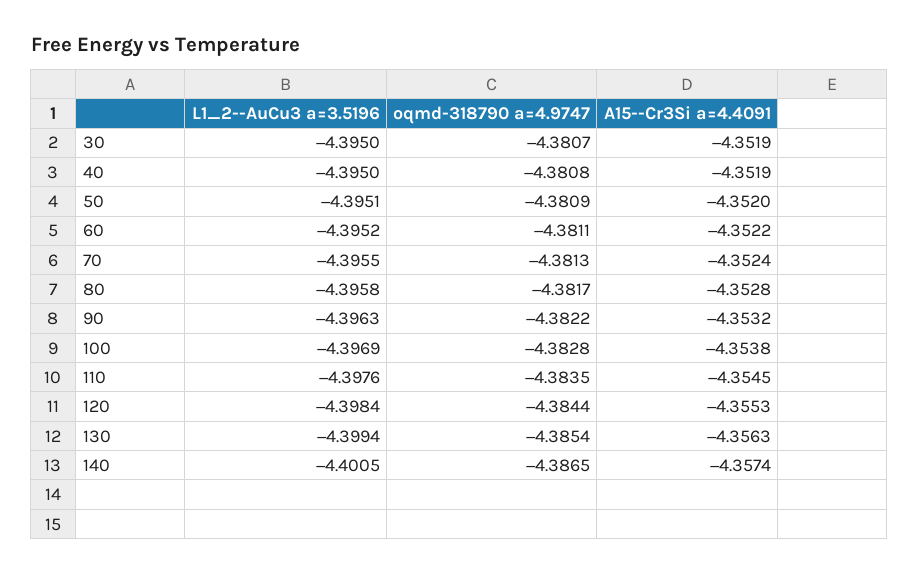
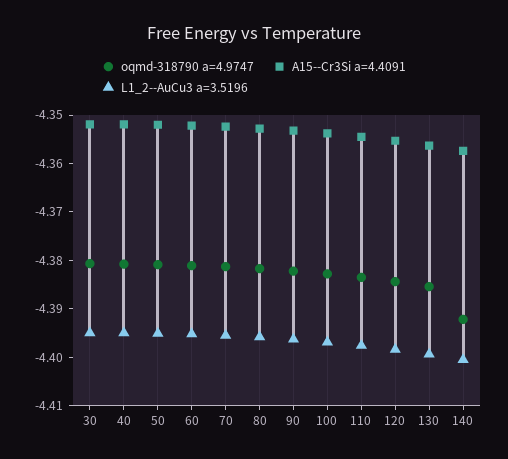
  {
    "L1_2--AuCu3 a=3.5196": {
      "30": -4.395,
      "40": -4.395,
      "50": -4.3951,
      "60": -4.3952,
      "70": -4.3955,
      "80": -4.3958,
      "90": -4.3963,
      "100": -4.3969,
      "110": -4.3976,
      "120": -4.3984,
      "130": -4.3994,
      "140": -4.4005
    },
    "oqmd-318790 a=4.9747": {
      "30": -4.3807,
      "40": -4.3808,
      "50": -4.3809,
      "60": -4.3811,
      "70": -4.3813,
      "80": -4.3817,
      "90": -4.3822,
      "100": -4.3828,
      "110": -4.3835,
      "120": -4.3844,
      "130": -4.3854,
-     "140": -4.3865
+     "140": -4.392
    },
    "A15--Cr3Si a=4.4091": {
      "30": -4.3519,
      "40": -4.3519,
      "50": -4.352,
      "60": -4.3522,
      "70": -4.3524,
      "80": -4.3528,
      "90": -4.3532,
      "100": -4.3538,
      "110": -4.3545,
      "120": -4.3553,
      "130": -4.3563,
      "140": -4.3574
    }
  }

